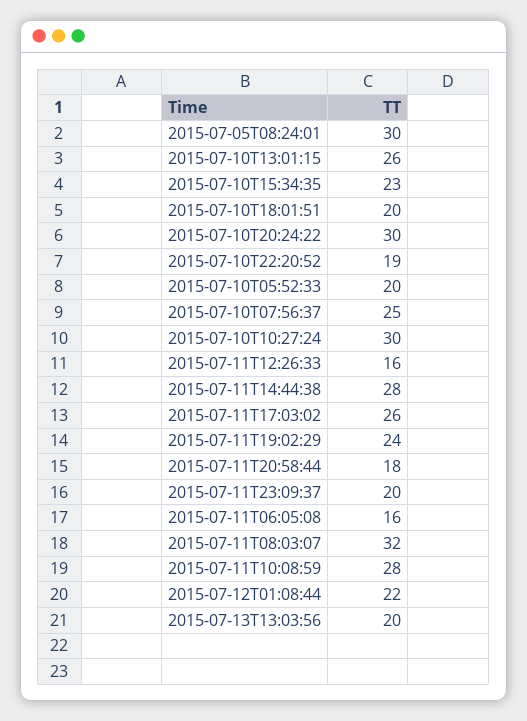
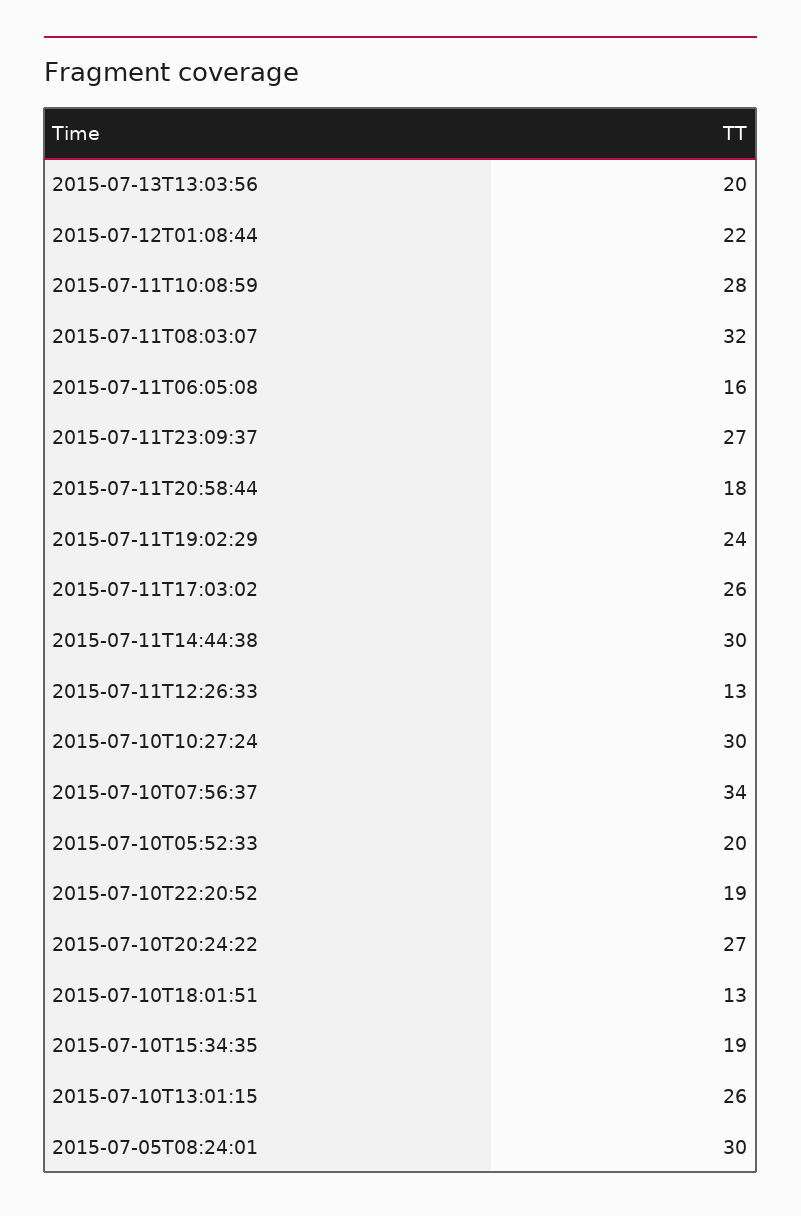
  {
    "2015-07-05T08:24:01": 30,
    "2015-07-10T13:01:15": 26,
-   "2015-07-10T15:34:35": 23,
+   "2015-07-10T15:34:35": 19,
-   "2015-07-10T18:01:51": 20,
+   "2015-07-10T18:01:51": 13,
-   "2015-07-10T20:24:22": 30,
+   "2015-07-10T20:24:22": 27,
    "2015-07-10T22:20:52": 19,
    "2015-07-10T05:52:33": 20,
-   "2015-07-10T07:56:37": 25,
+   "2015-07-10T07:56:37": 34,
    "2015-07-10T10:27:24": 30,
-   "2015-07-11T12:26:33": 16,
+   "2015-07-11T12:26:33": 13,
-   "2015-07-11T14:44:38": 28,
+   "2015-07-11T14:44:38": 30,
    "2015-07-11T17:03:02": 26,
    "2015-07-11T19:02:29": 24,
    "2015-07-11T20:58:44": 18,
-   "2015-07-11T23:09:37": 20,
+   "2015-07-11T23:09:37": 27,
    "2015-07-11T06:05:08": 16,
    "2015-07-11T08:03:07": 32,
    "2015-07-11T10:08:59": 28,
    "2015-07-12T01:08:44": 22,
    "2015-07-13T13:03:56": 20
  }

